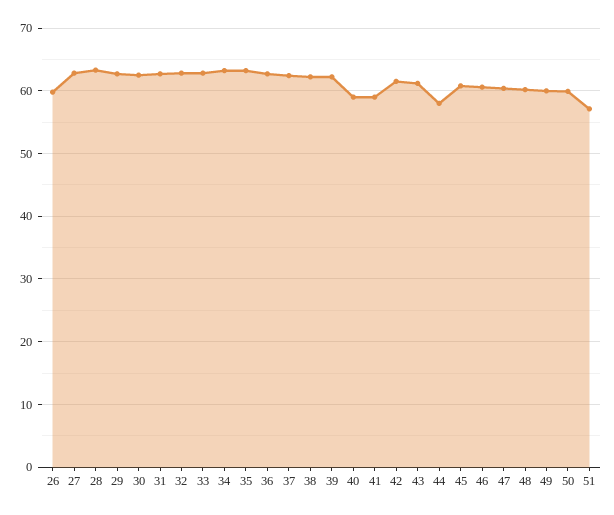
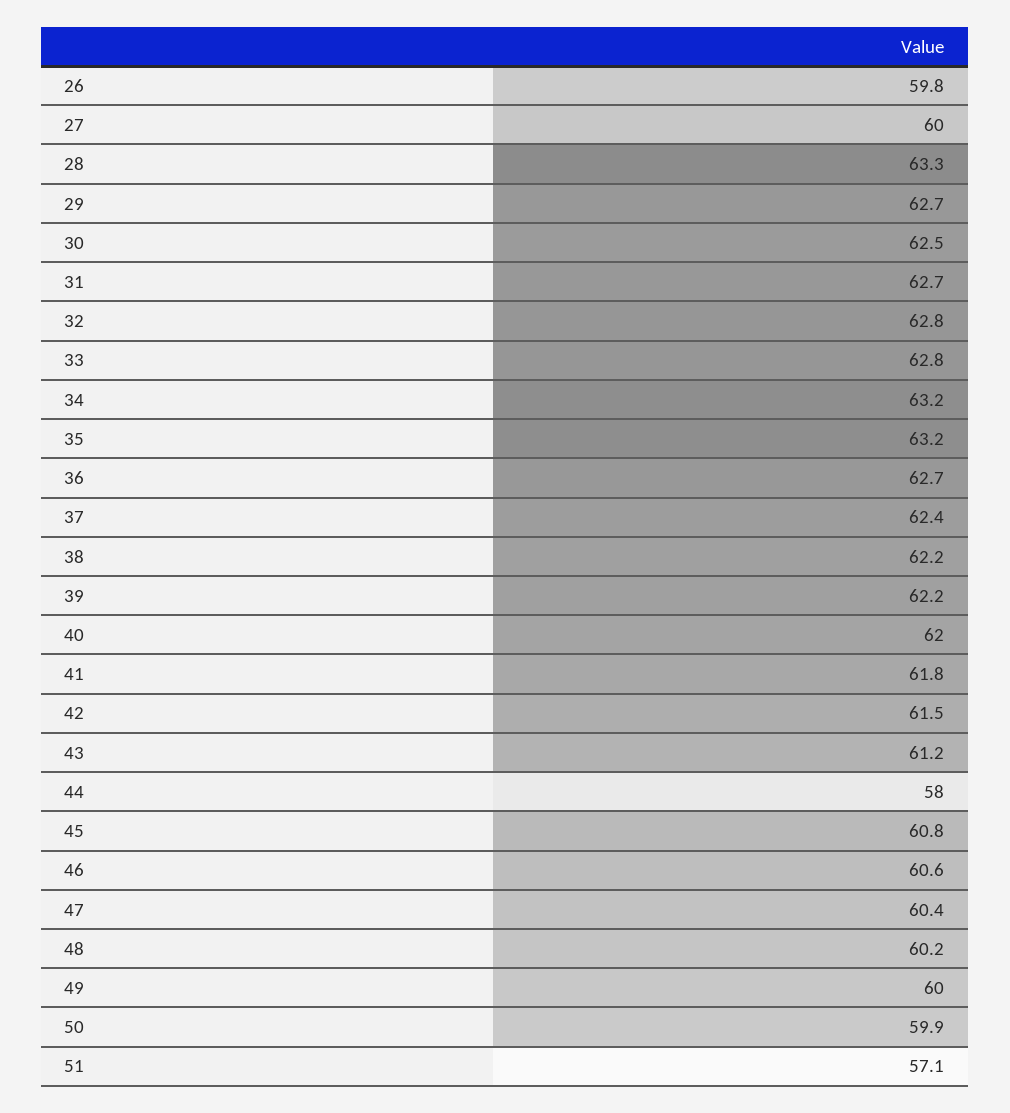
  {
    "26": 59.8,
-   "27": 63,
+   "27": 60,
    "28": 63.3,
    "29": 62.7,
    "30": 62.5,
    "31": 62.7,
    "32": 62.8,
    "33": 62.8,
    "34": 63.2,
    "35": 63.2,
    "36": 62.7,
    "37": 62.4,
    "38": 62.2,
    "39": 62.2,
-   "40": 59,
+   "40": 62,
-   "41": 59,
+   "41": 61.8,
    "42": 61.5,
    "43": 61.2,
    "44": 58,
    "45": 60.8,
    "46": 60.6,
    "47": 60.4,
    "48": 60.2,
    "49": 60,
    "50": 59.9,
    "51": 57.1
  }

